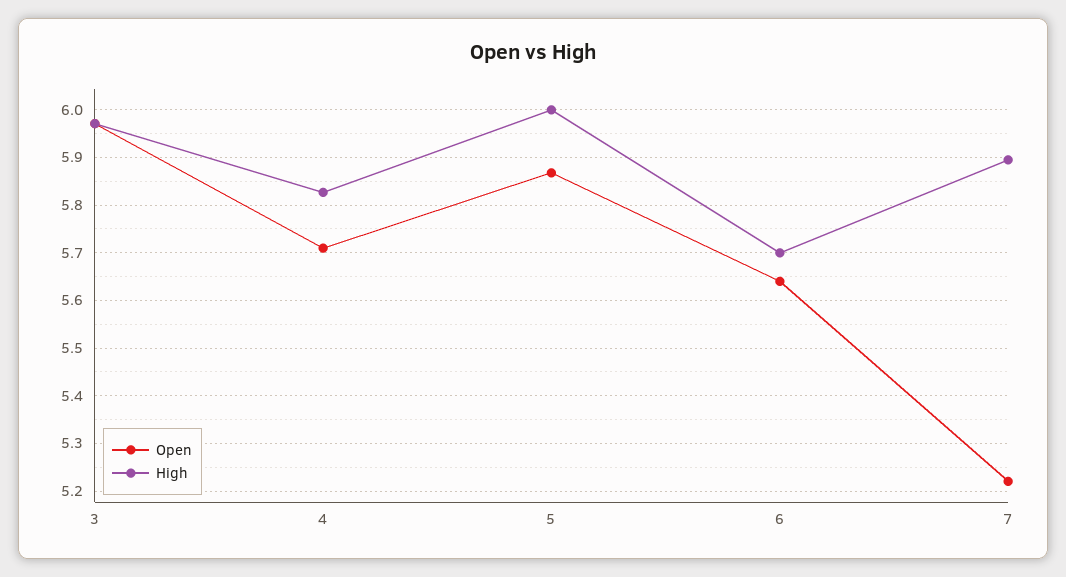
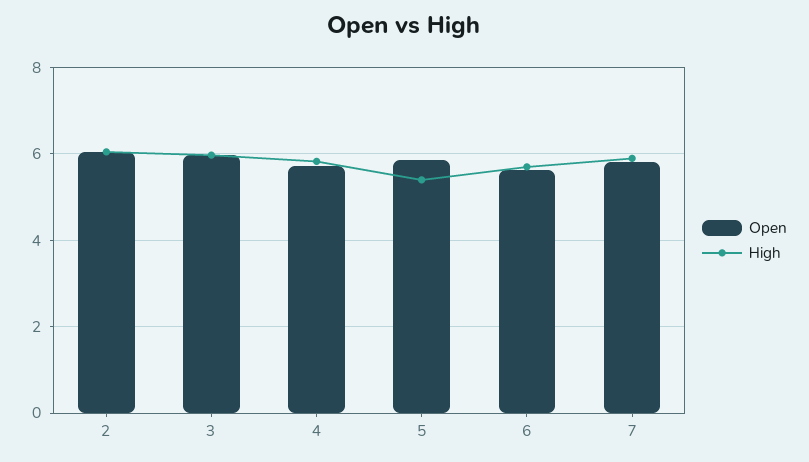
  {
    "Open": {
      "3": 5.98,
      "4": 5.72,
      "5": 5.86,
      "6": 5.64,
-     "7": 5.22
+     "7": 5.8,
+     "2": 6
    },
    "High": {
      "3": 5.98,
      "4": 5.82,
-     "5": 6,
+     "5": 5.4,
      "6": 5.7,
-     "7": 5.9
+     "7": 5.9,
+     "2": 6
    }
  }

